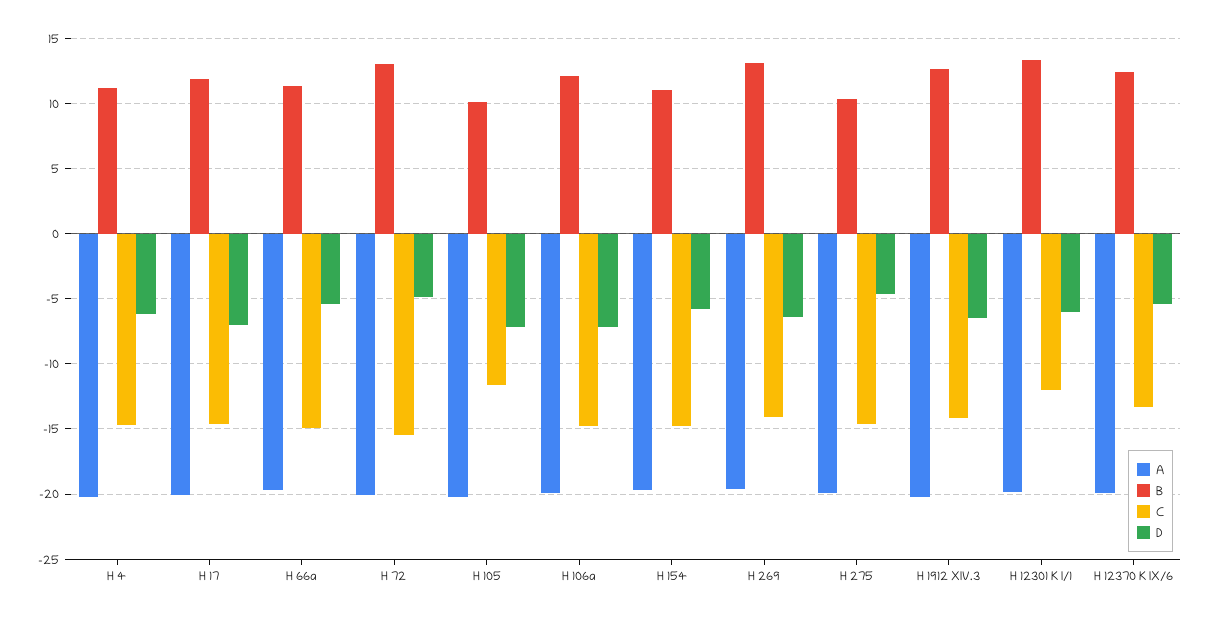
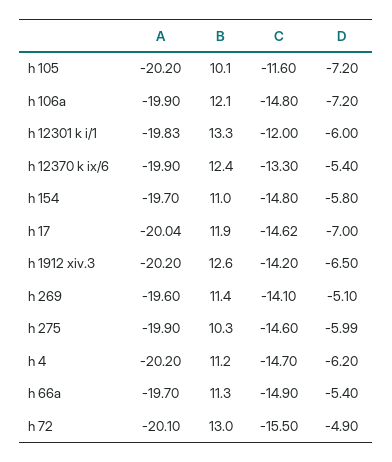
  {
    "A": {
      "H 4": -20.2,
      "H 17": -20.04,
      "H 66a": -19.7,
      "H 72": -20.1,
      "H 105": -20.2,
      "H 106a": -19.9,
      "H 154": -19.7,
      "H 269": -19.6,
      "H 275": -19.9,
      "H 1912 XIV.3": -20.2,
      "H 12301 K I/1": -19.83,
      "H 12370 K IX/6": -19.9
    },
    "B": {
      "H 4": 11.2,
      "H 17": 11.9,
      "H 66a": 11.3,
      "H 72": 13,
      "H 105": 10.1,
      "H 106a": 12.1,
      "H 154": 11,
-     "H 269": 13,
+     "H 269": 11.4,
      "H 275": 10.3,
      "H 1912 XIV.3": 12.6,
      "H 12301 K I/1": 13.3,
      "H 12370 K IX/6": 12.4
    },
    "C": {
      "H 4": -14.7,
      "H 17": -14.62,
      "H 66a": -14.9,
      "H 72": -15.5,
      "H 105": -11.6,
      "H 106a": -14.8,
      "H 154": -14.8,
      "H 269": -14.1,
      "H 275": -14.6,
      "H 1912 XIV.3": -14.2,
      "H 12301 K I/1": -12,
      "H 12370 K IX/6": -13.3
    },
    "D": {
      "H 4": -6.2,
      "H 17": -7,
      "H 66a": -5.4,
      "H 72": -4.9,
      "H 105": -7.2,
      "H 106a": -7.2,
      "H 154": -5.8,
-     "H 269": -6.5,
+     "H 269": -5.1,
-     "H 275": -4.5,
+     "H 275": -5.99,
      "H 1912 XIV.3": -6.5,
      "H 12301 K I/1": -6,
      "H 12370 K IX/6": -5.4
    }
  }

